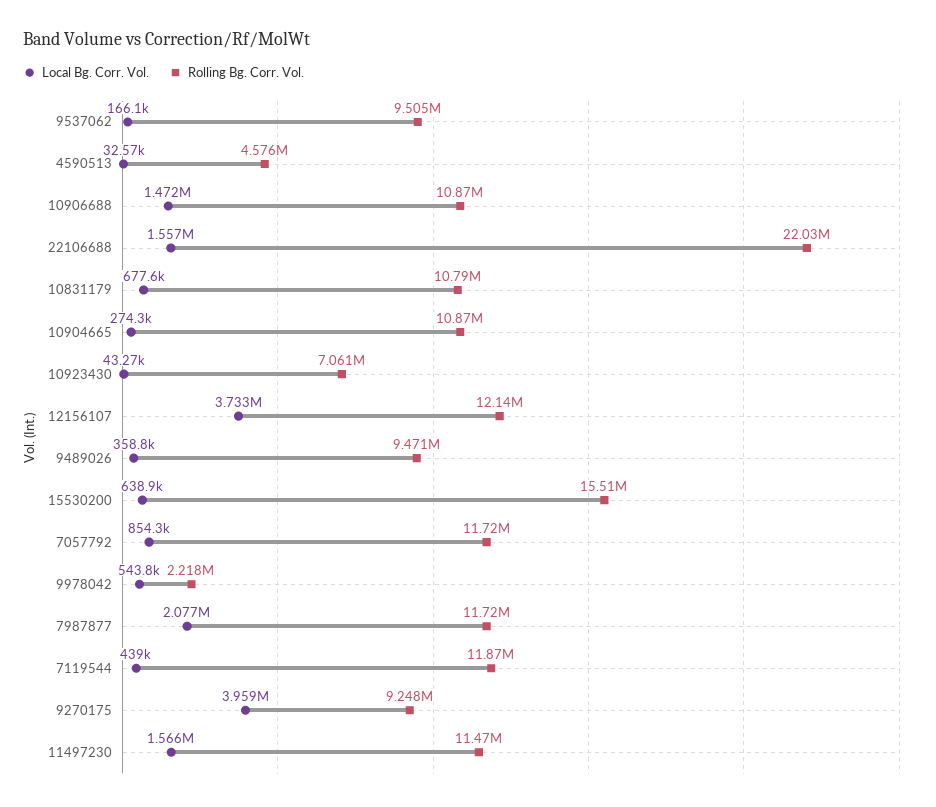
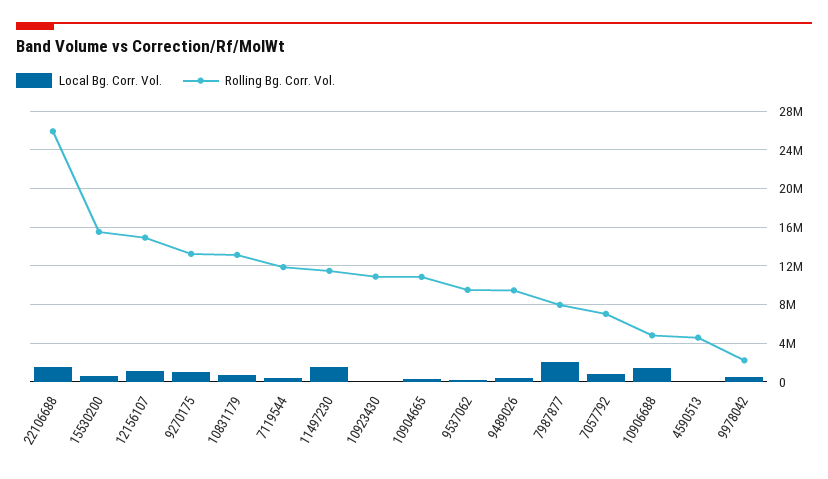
  {
    "Local Bg. Corr. Vol.": {
      "9537062": 166100,
      "4590513": 32570,
      "10906688": 1472000,
      "22106688": 1557000,
      "10831179": 677600,
      "10904665": 274300,
      "10923430": 43270,
-     "12156107": 3733000,
+     "12156107": 1000000,
      "9489026": 358800,
      "15530200": 638900,
      "7057792": 854300,
      "9978042": 543800,
      "7987877": 2077000,
      "7119544": 439000,
-     "9270175": 3959000,
+     "9270175": 1000000,
      "11497230": 1566000
    },
    "Rolling Bg. Corr. Vol.": {
      "9537062": 9505000,
      "4590513": 4576000,
-     "10906688": 10870000,
+     "10906688": 5000000,
-     "22106688": 22030000,
+     "22106688": 26000000,
-     "10831179": 10790000,
+     "10831179": 13000000,
      "10904665": 10870000,
-     "10923430": 7061000,
+     "10923430": 11000000,
-     "12156107": 12140000,
+     "12156107": 15000000,
      "9489026": 9471000,
      "15530200": 15510000,
-     "7057792": 11720000,
+     "7057792": 7000000,
      "9978042": 2218000,
-     "7987877": 11720000,
+     "7987877": 8000000,
      "7119544": 11870000,
-     "9270175": 9248000,
+     "9270175": 13000000,
      "11497230": 11470000
    }
  }

